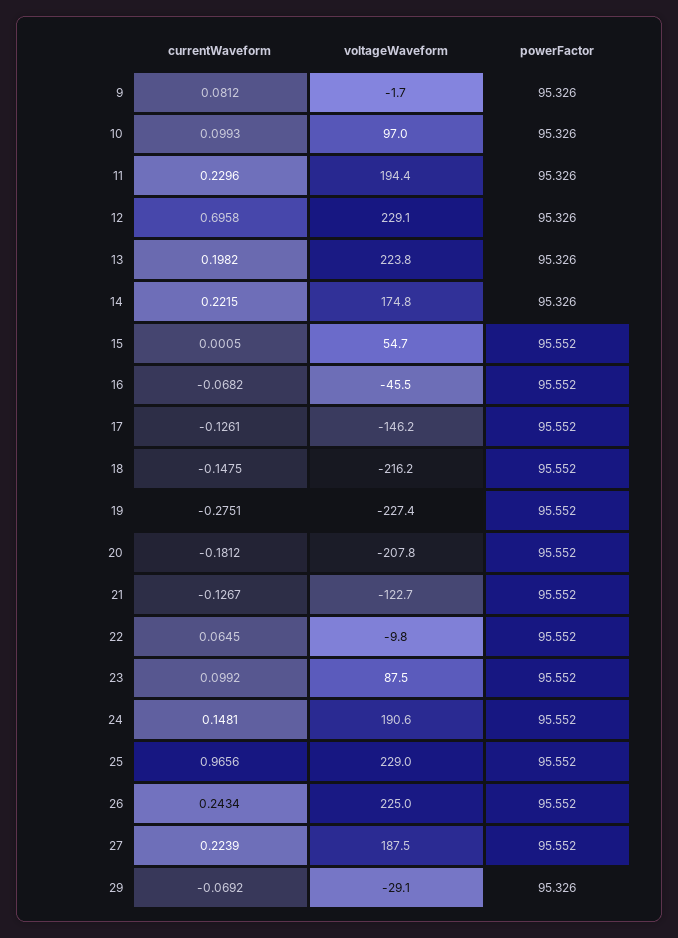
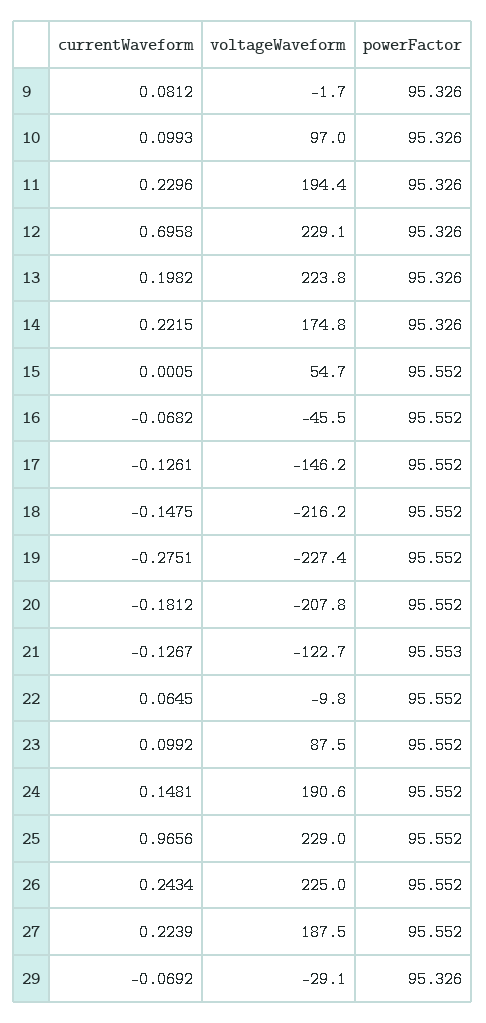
  {
    "currentWaveform": {
      "9": 0.0812,
      "10": 0.0993,
      "11": 0.2296,
      "12": 0.6958,
      "13": 0.1982,
      "14": 0.2215,
      "15": 0.0005,
      "16": -0.0682,
      "17": -0.1261,
      "18": -0.1475,
      "19": -0.2751,
      "20": -0.1812,
      "21": -0.1267,
      "22": 0.0645,
      "23": 0.0992,
      "24": 0.1481,
      "25": 0.9656,
      "26": 0.2434,
      "27": 0.2239,
      "29": -0.0692
    },
    "voltageWaveform": {
      "9": -1.7,
      "10": 97,
      "11": 194.4,
      "12": 229.1,
      "13": 223.8,
      "14": 174.8,
      "15": 54.7,
      "16": -45.5,
      "17": -146.2,
      "18": -216.2,
      "19": -227.4,
      "20": -207.8,
      "21": -122.7,
      "22": -9.8,
      "23": 87.5,
      "24": 190.6,
      "25": 229,
      "26": 225,
      "27": 187.5,
      "29": -29.1
    },
    "powerFactor": {
      "9": 95.326,
      "10": 95.326,
      "11": 95.326,
      "12": 95.326,
      "13": 95.326,
      "14": 95.326,
      "15": 95.552,
      "16": 95.552,
      "17": 95.552,
      "18": 95.552,
      "19": 95.552,
      "20": 95.552,
-     "21": 95.552,
+     "21": 95.553,
      "22": 95.552,
      "23": 95.552,
      "24": 95.552,
      "25": 95.552,
      "26": 95.552,
      "27": 95.552,
      "29": 95.326
    }
  }

